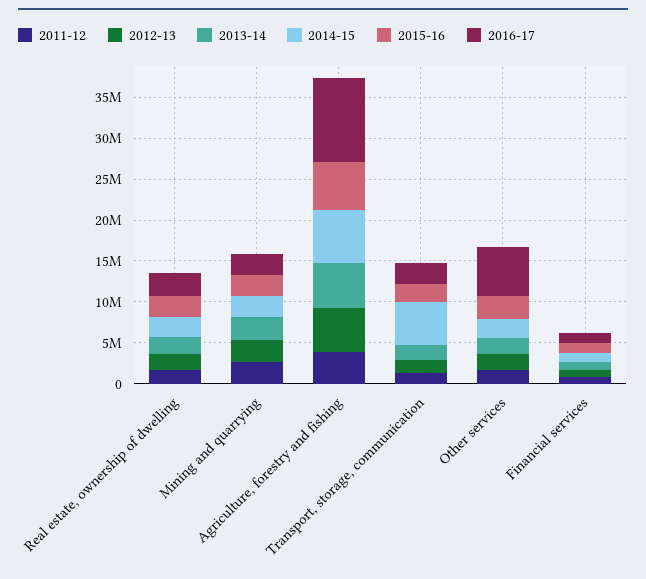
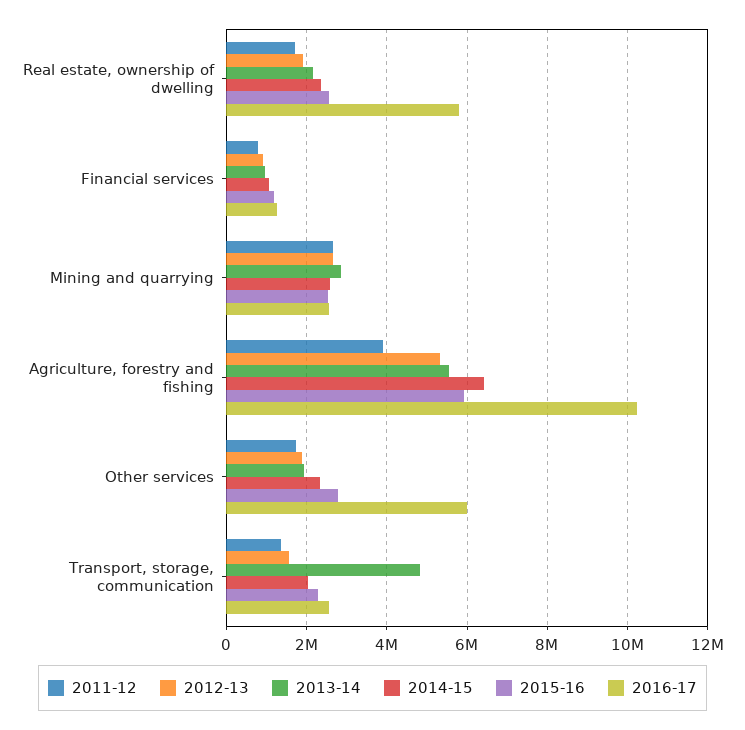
  {
    "2011-12": {
      "Real estate, ownership of dwelling": 1800000,
      "Mining and quarrying": 2600000,
      "Agriculture, forestry and fishing": 3800000,
      "Transport, storage, communication": 1400000,
      "Other services": 1800000,
      "Financial services": 800000
    },
    "2012-13": {
      "Real estate, ownership of dwelling": 2000000,
      "Mining and quarrying": 2600000,
      "Agriculture, forestry and fishing": 5400000,
      "Transport, storage, communication": 1600000,
      "Other services": 1800000,
      "Financial services": 1000000
    },
    "2013-14": {
      "Real estate, ownership of dwelling": 2200000,
      "Mining and quarrying": 2800000,
      "Agriculture, forestry and fishing": 5600000,
-     "Transport, storage, communication": 2000000,
+     "Transport, storage, communication": 4800000,
      "Other services": 2000000,
      "Financial services": 1000000
    },
    "2014-15": {
      "Real estate, ownership of dwelling": 2400000,
      "Mining and quarrying": 2600000,
      "Agriculture, forestry and fishing": 6400000,
-     "Transport, storage, communication": 5000000,
+     "Transport, storage, communication": 2000000,
      "Other services": 2400000,
      "Financial services": 1000000
    },
    "2015-16": {
      "Real estate, ownership of dwelling": 2600000,
      "Mining and quarrying": 2600000,
      "Agriculture, forestry and fishing": 6000000,
      "Transport, storage, communication": 2200000,
      "Other services": 2800000,
      "Financial services": 1200000
    },
    "2016-17": {
-     "Real estate, ownership of dwelling": 3000000,
+     "Real estate, ownership of dwelling": 5800000,
      "Mining and quarrying": 2600000,
      "Agriculture, forestry and fishing": 10200000,
      "Transport, storage, communication": 2600000,
      "Other services": 6000000,
      "Financial services": 1200000
    }
  }

